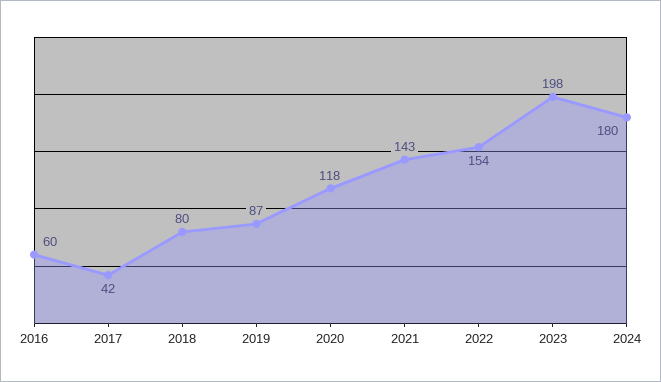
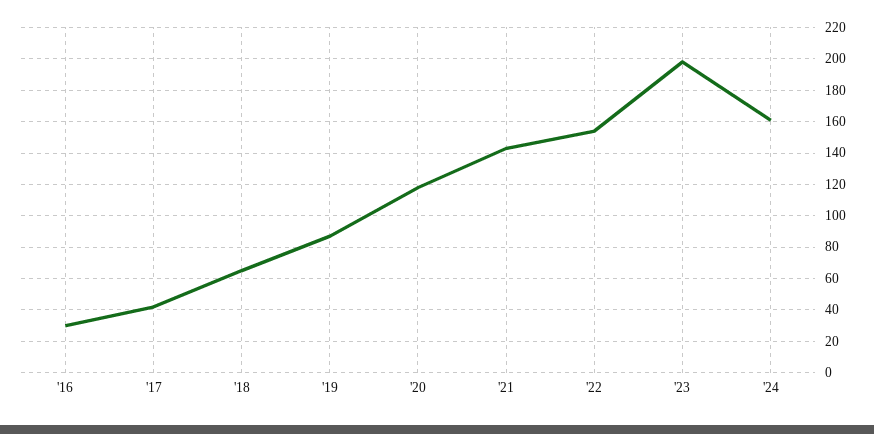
  {
-   "2016": 60,
+   "2016": 30,
    "2017": 42,
-   "2018": 80,
+   "2018": 65,
    "2019": 87,
    "2020": 118,
    "2021": 143,
    "2022": 154,
    "2023": 198,
-   "2024": 180
+   "2024": 160
  }

